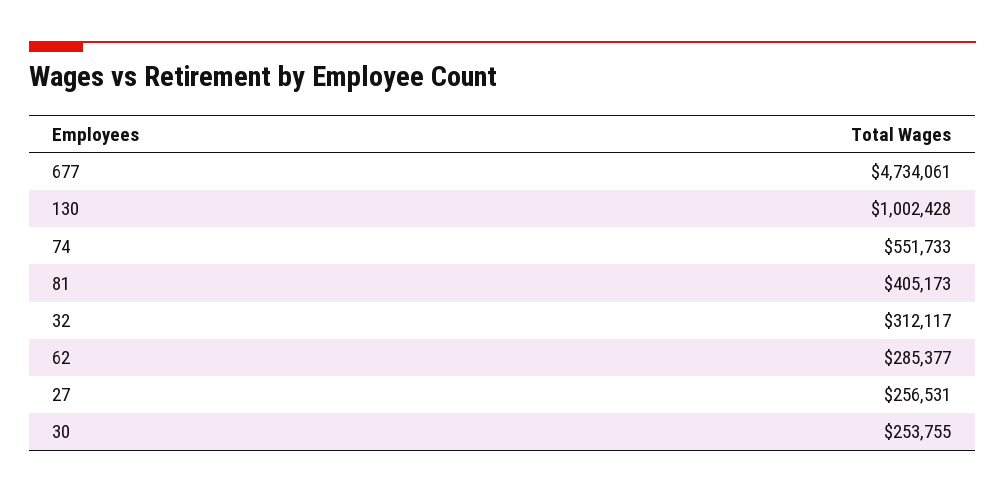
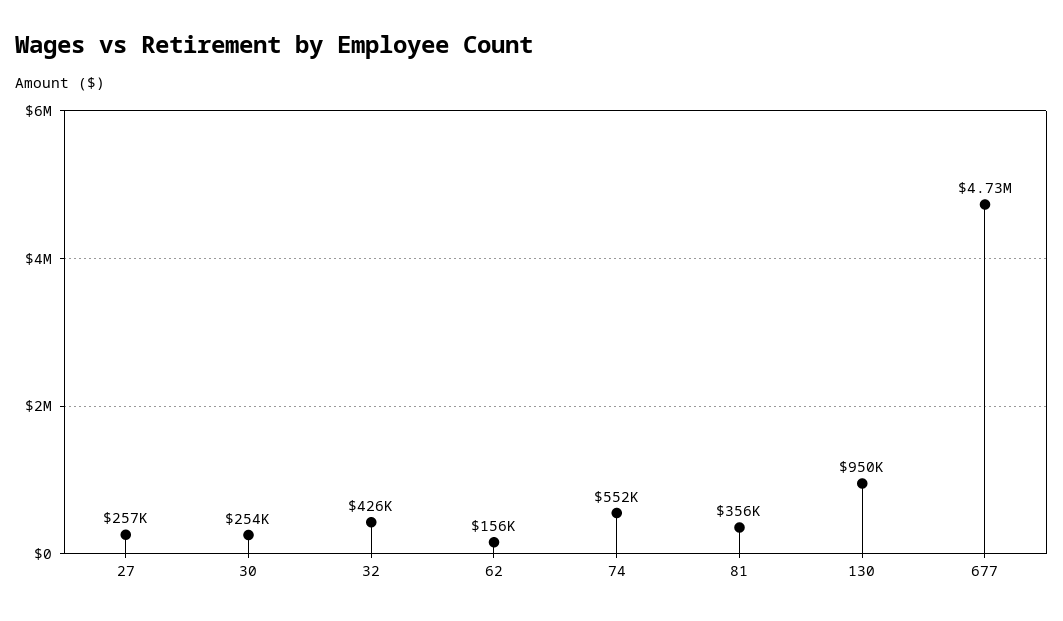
  {
    "677": 4734061,
-   "130": 1002428,
+   "130": 950000,
    "74": 551733,
-   "81": 405173,
+   "81": 356000,
-   "32": 312117,
+   "32": 426000,
-   "62": 285377,
+   "62": 156000,
    "27": 256531,
    "30": 253755
  }

